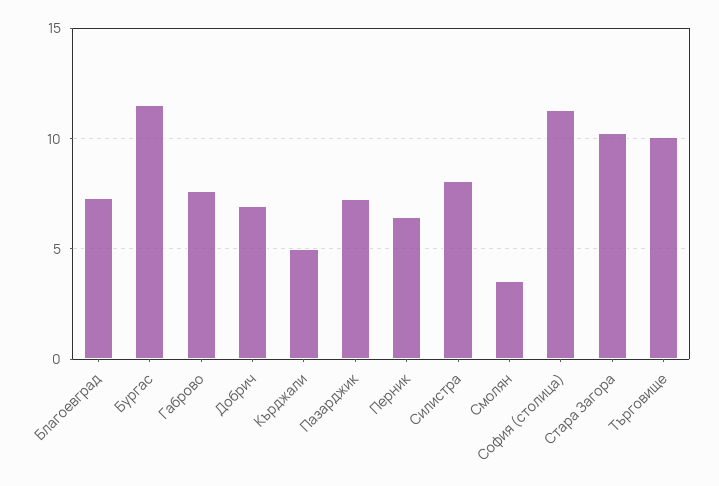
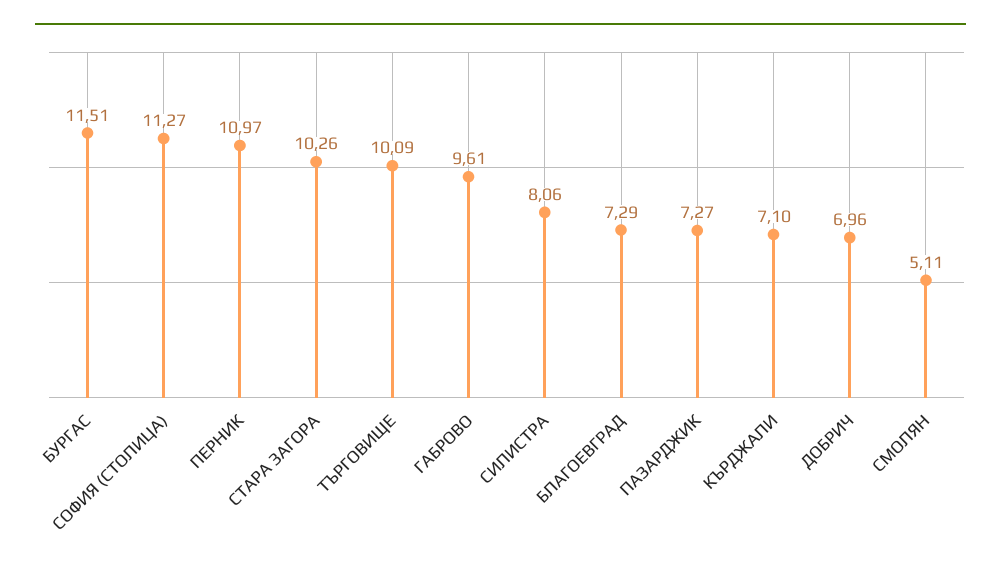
  {
    "Благоевград": 7.29,
    "Бургас": 11.51,
-   "Габрово": 7.5,
+   "Габрово": 9.61,
    "Добрич": 6.96,
-   "Кърджали": 5,
+   "Кърджали": 7.1,
    "Пазарджик": 7.27,
-   "Перник": 6.5,
+   "Перник": 10.97,
    "Силистра": 8.06,
-   "Смолян": 3.5,
+   "Смолян": 5.11,
    "София (столица)": 11.27,
    "Стара Загора": 10.26,
    "Търговище": 10.09
  }

